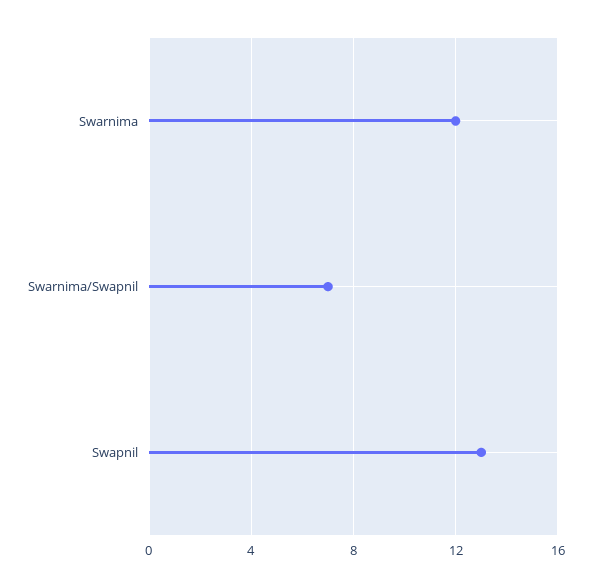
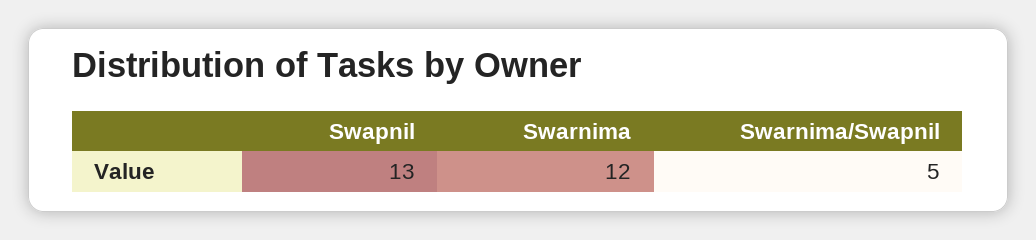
  {
    "Swarnima": 12,
-   "Swarnima/Swapnil": 7,
+   "Swarnima/Swapnil": 5,
    "Swapnil": 13
  }

